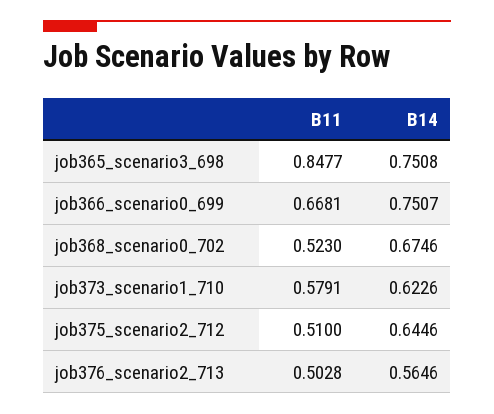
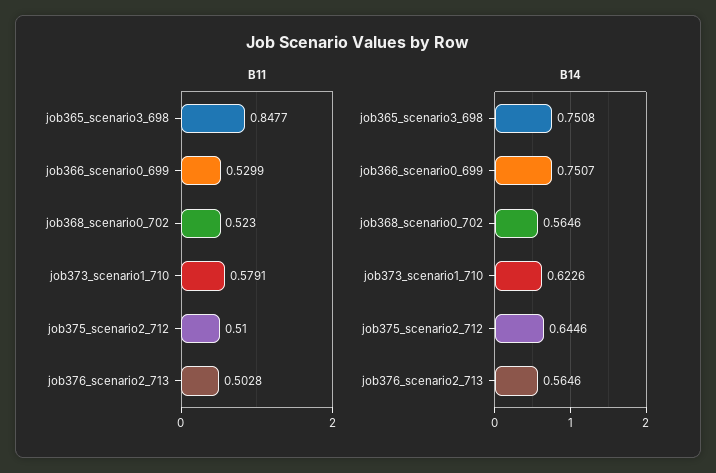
  {
    "B11": {
      "job365_scenario3_698": 0.8477,
-     "job366_scenario0_699": 0.6681,
+     "job366_scenario0_699": 0.5299,
      "job368_scenario0_702": 0.523,
      "job373_scenario1_710": 0.5791,
      "job375_scenario2_712": 0.51,
      "job376_scenario2_713": 0.5028
    },
    "B14": {
      "job365_scenario3_698": 0.7508,
      "job366_scenario0_699": 0.7507,
-     "job368_scenario0_702": 0.6746,
+     "job368_scenario0_702": 0.5646,
      "job373_scenario1_710": 0.6226,
      "job375_scenario2_712": 0.6446,
      "job376_scenario2_713": 0.5646
    }
  }

